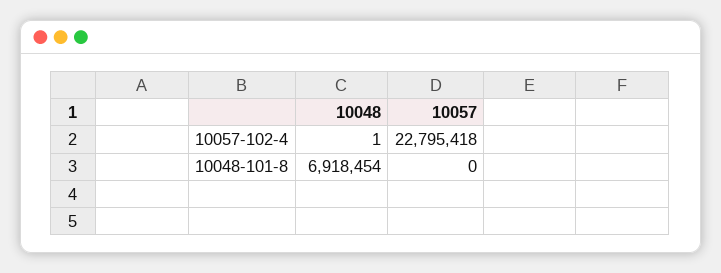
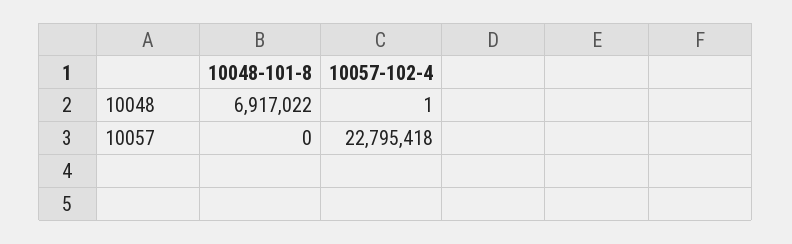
  {
    "10048": {
      "10057-102-4": 1,
-     "10048-101-8": 6918454
+     "10048-101-8": 6917022
    },
    "10057": {
      "10057-102-4": 22795418,
      "10048-101-8": 0
    }
  }

